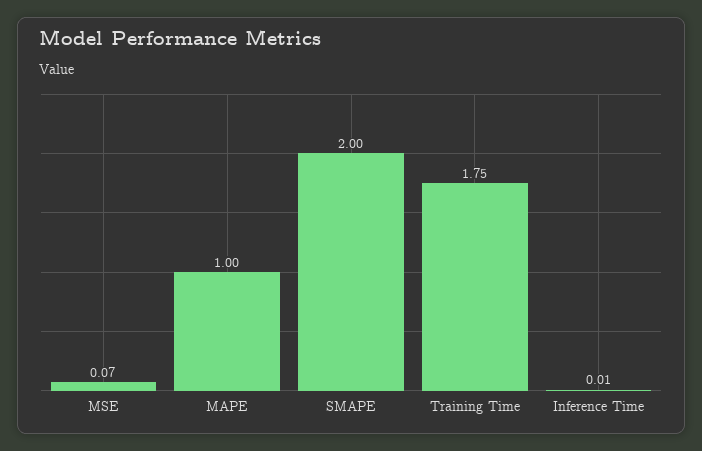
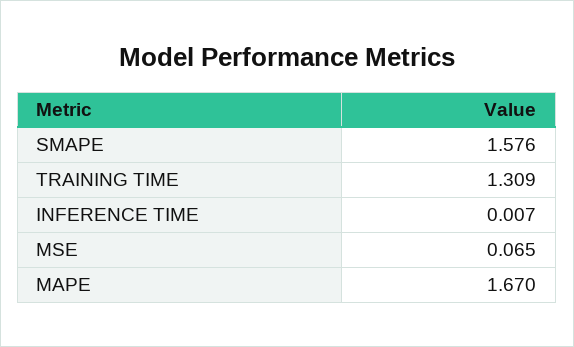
  {
    "MSE": 0.065,
-   "MAPE": 1,
+   "MAPE": 1.67,
-   "SMAPE": 2,
+   "SMAPE": 1.576,
-   "Training Time": 1.75,
+   "Training Time": 1.309,
    "Inference Time": 0.007
  }

